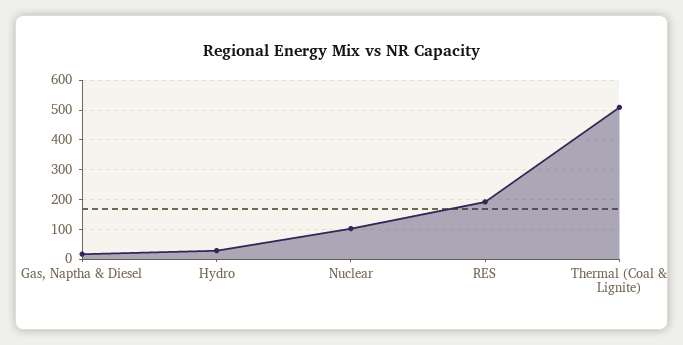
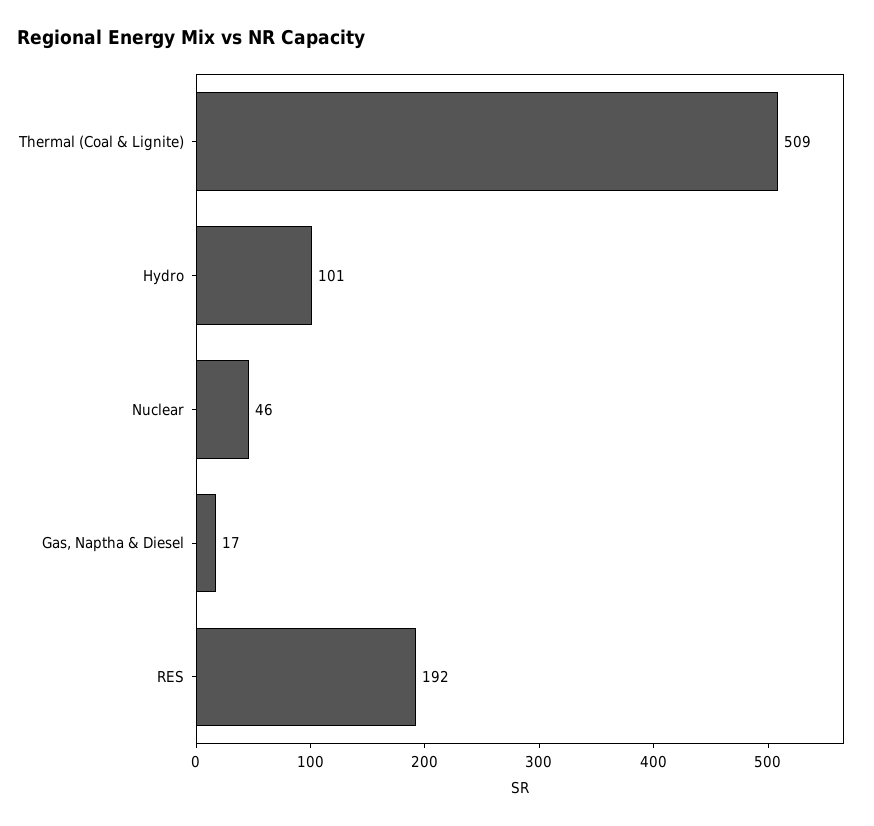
  {
    "Gas, Naptha & Diesel": 17,
-   "Hydro": 25,
+   "Hydro": 101,
-   "Nuclear": 100,
+   "Nuclear": 46,
    "RES": 192,
    "Thermal (Coal & Lignite)": 509
  }

